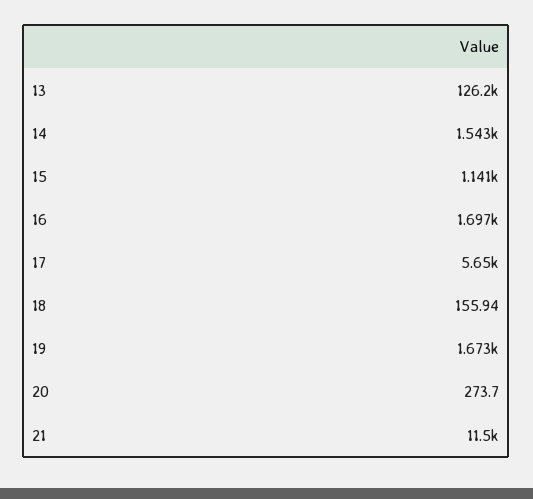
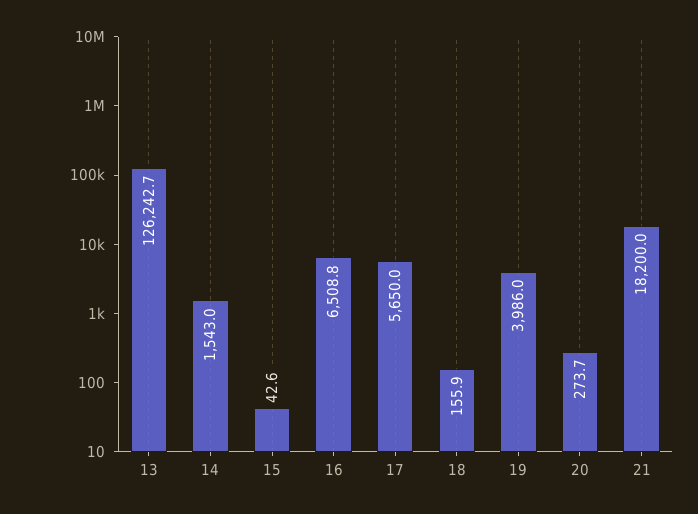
  {
    "13": 126242.7,
    "14": 1543,
-   "15": 1141,
+   "15": 42.6,
-   "16": 1697,
+   "16": 6508.8,
    "17": 5650,
    "18": 155.94,
-   "19": 1673,
+   "19": 3986,
    "20": 273.7,
-   "21": 11500
+   "21": 18200
  }

